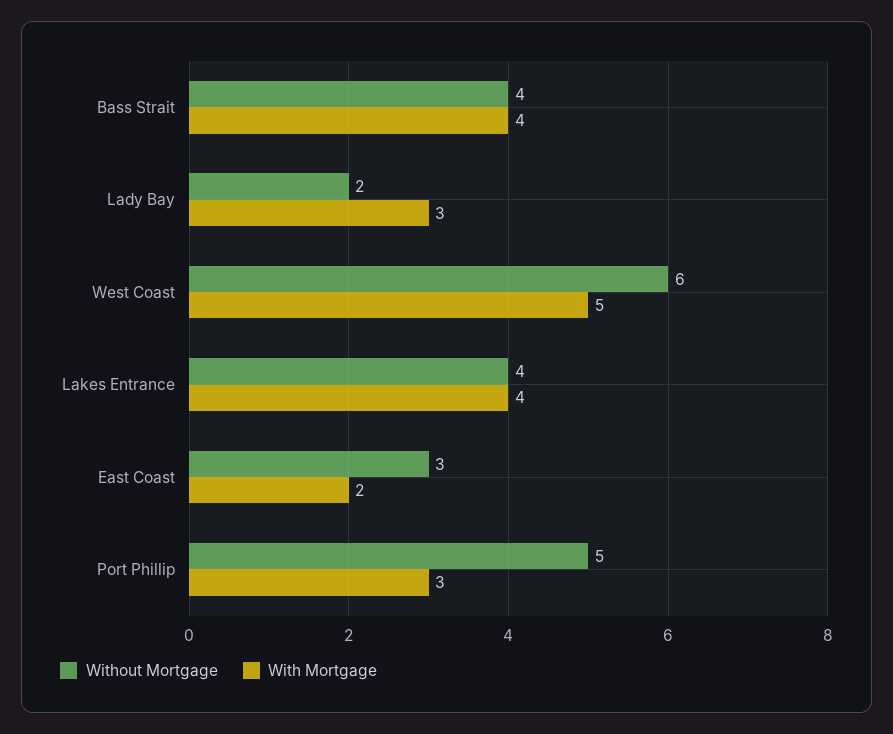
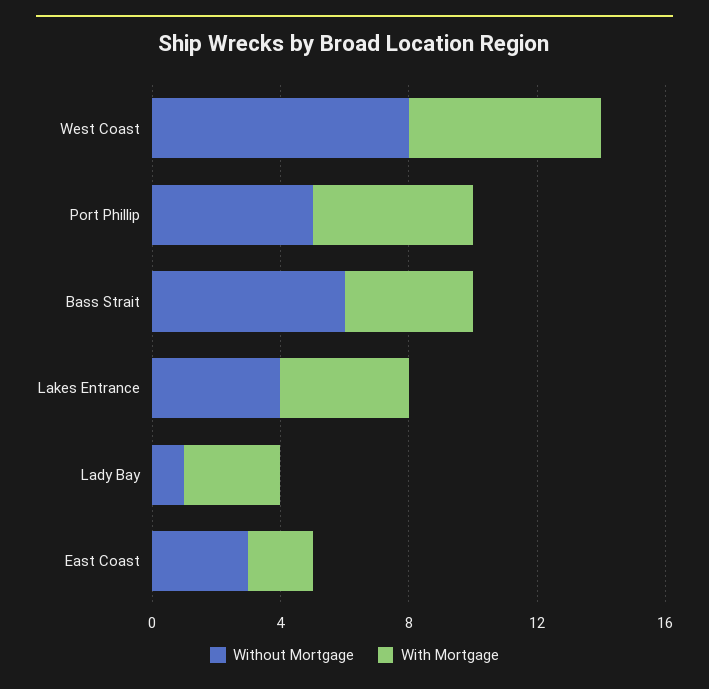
  {
    "Without Mortgage": {
-     "Bass Strait": 4,
+     "Bass Strait": 6,
-     "Lady Bay": 2,
+     "Lady Bay": 1,
-     "West Coast": 6,
+     "West Coast": 8,
      "Lakes Entrance": 4,
      "East Coast": 3,
      "Port Phillip": 5
    },
    "With Mortgage": {
      "Bass Strait": 4,
      "Lady Bay": 3,
-     "West Coast": 5,
+     "West Coast": 6,
      "Lakes Entrance": 4,
      "East Coast": 2,
-     "Port Phillip": 3
+     "Port Phillip": 5
    }
  }

